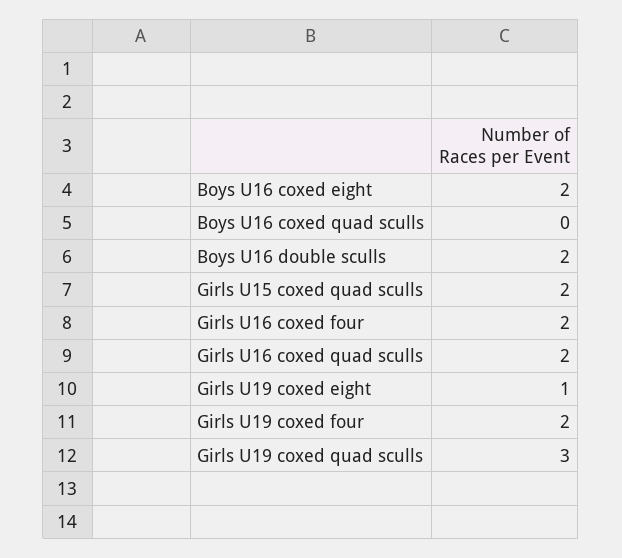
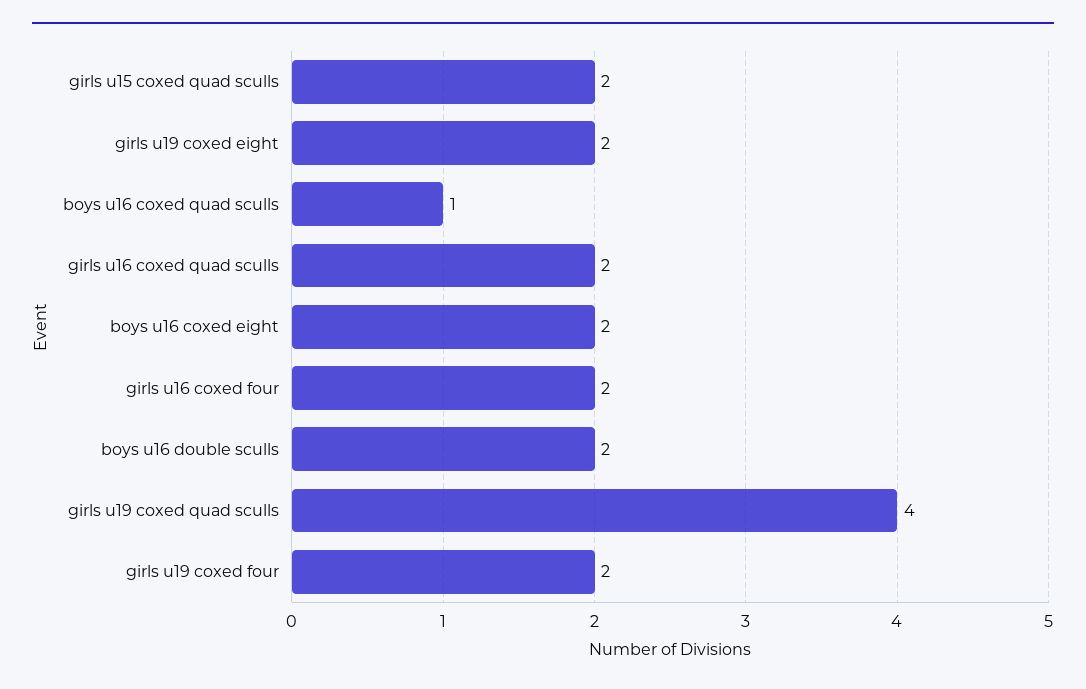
  {
    "Boys U16 coxed eight": 2,
-   "Boys U16 coxed quad sculls": 0,
+   "Boys U16 coxed quad sculls": 1,
    "Boys U16 double sculls": 2,
    "Girls U15 coxed quad sculls": 2,
    "Girls U16 coxed four": 2,
    "Girls U16 coxed quad sculls": 2,
-   "Girls U19 coxed eight": 1,
+   "Girls U19 coxed eight": 2,
    "Girls U19 coxed four": 2,
-   "Girls U19 coxed quad sculls": 3
+   "Girls U19 coxed quad sculls": 4
  }

